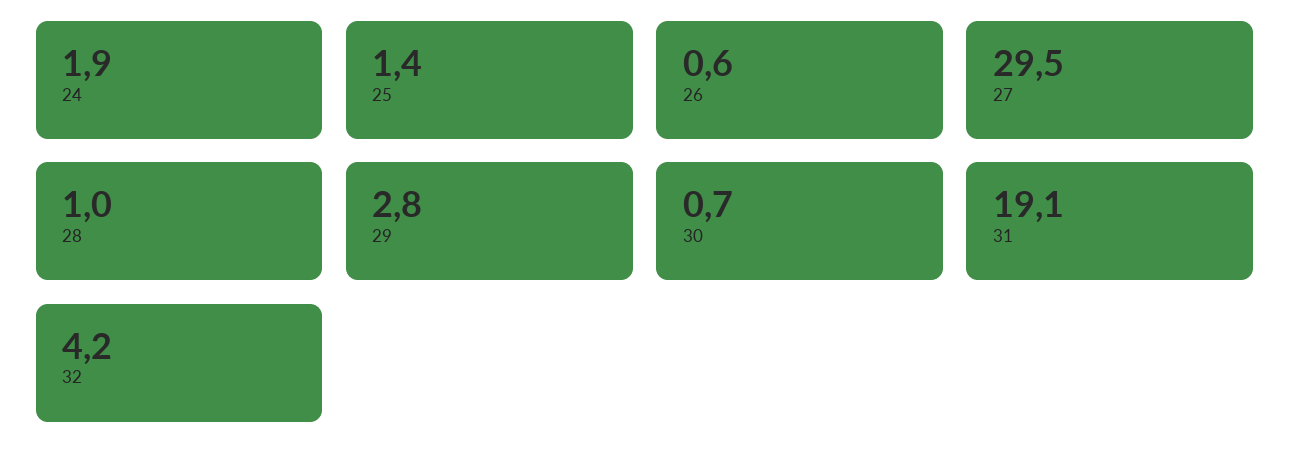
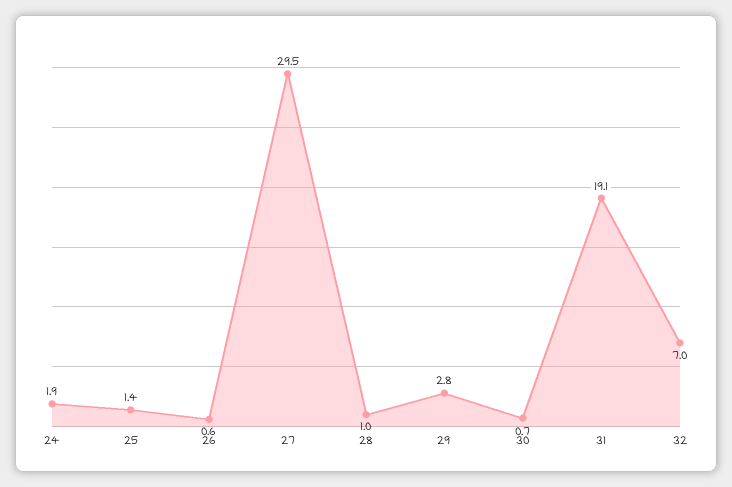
  {
    "24": 1.9,
    "25": 1.4,
    "26": 0.6,
    "27": 29.5,
    "28": 1,
    "29": 2.8,
    "30": 0.7,
    "31": 19.1,
-   "32": 4.2
+   "32": 7
  }

